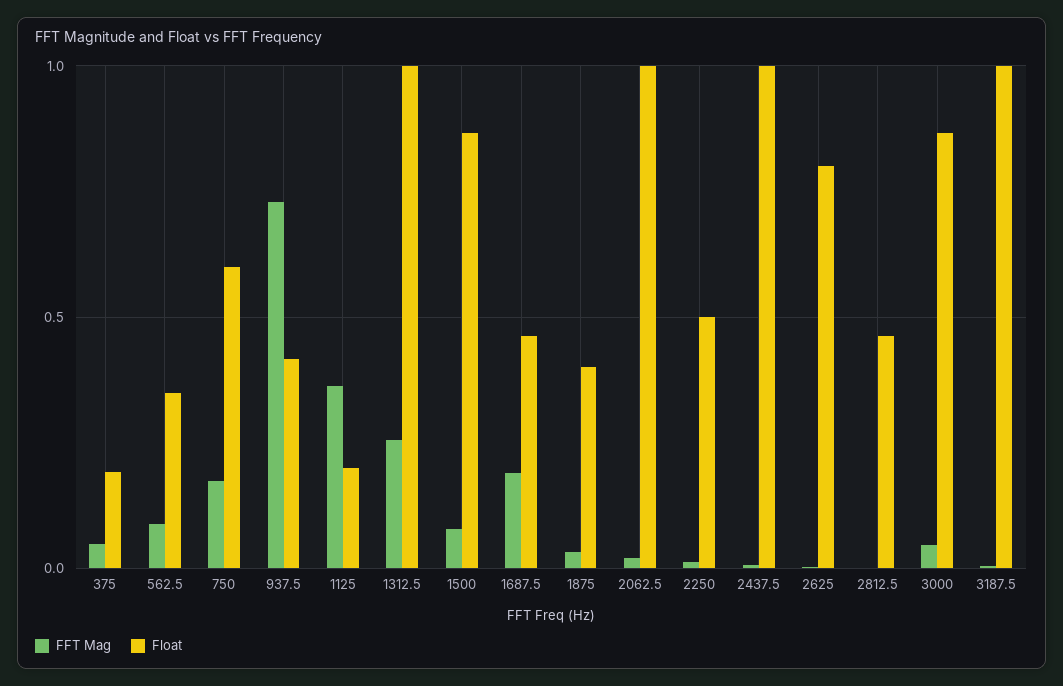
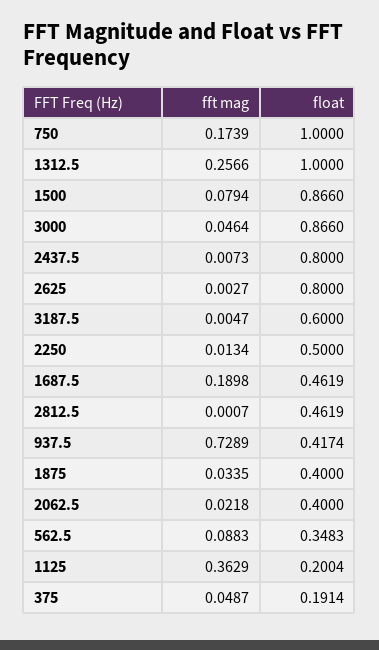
  {
    "FFT Mag": {
      "375": 0.0487,
      "562.5": 0.0883,
      "750": 0.1739,
      "937.5": 0.7289,
      "1125": 0.3629,
      "1312.5": 0.2566,
      "1500": 0.0794,
      "1687.5": 0.1898,
      "1875": 0.0335,
      "2062.5": 0.0218,
      "2250": 0.0134,
      "2437.5": 0.0073,
      "2625": 0.0027,
      "2812.5": 0.0007,
      "3000": 0.0464,
      "3187.5": 0.0047
    },
    "Float": {
      "375": 0.1914,
      "562.5": 0.3483,
-     "750": 0.6,
+     "750": 1,
      "937.5": 0.4174,
      "1125": 0.2004,
      "1312.5": 1,
      "1500": 0.866,
      "1687.5": 0.4619,
      "1875": 0.4,
-     "2062.5": 1,
+     "2062.5": 0.4,
      "2250": 0.5,
-     "2437.5": 1,
+     "2437.5": 0.8,
      "2625": 0.8,
      "2812.5": 0.4619,
      "3000": 0.866,
-     "3187.5": 1
+     "3187.5": 0.6
    }
  }

